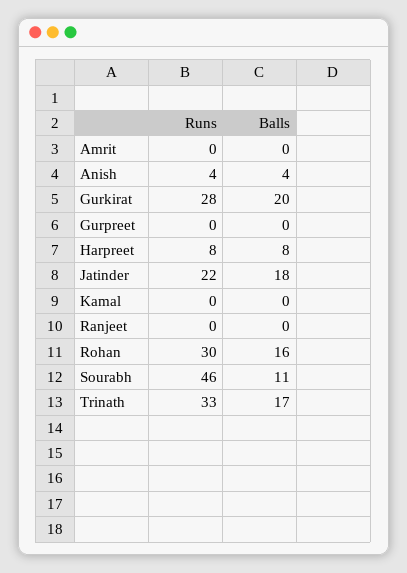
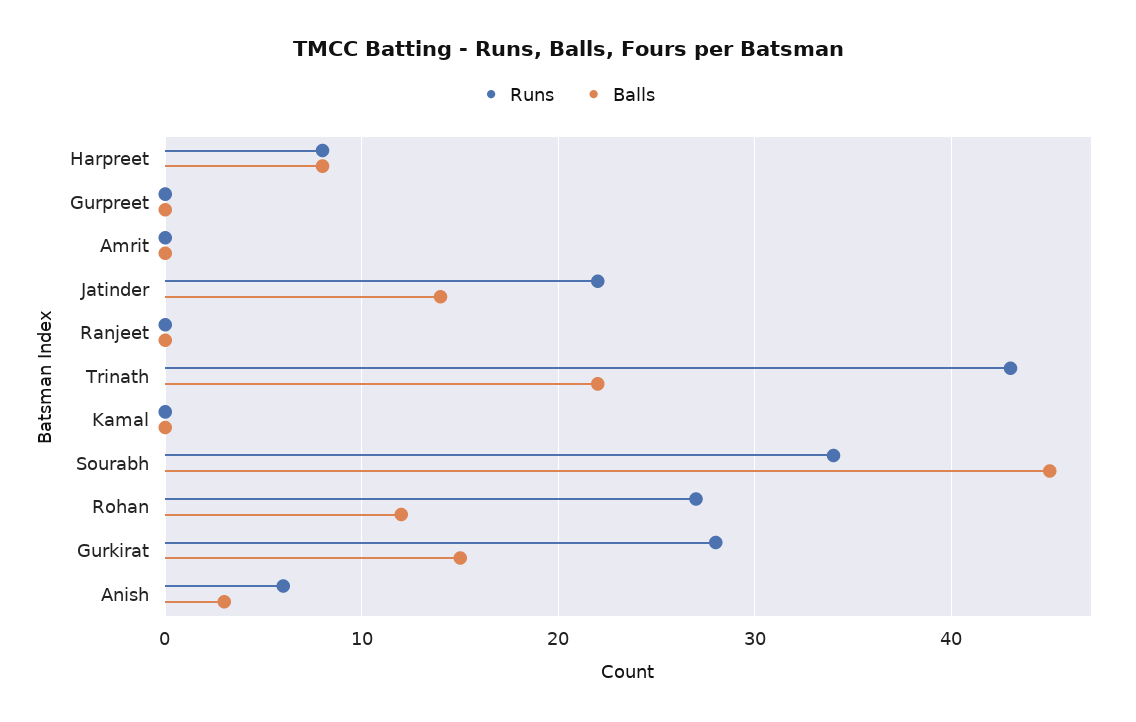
  {
    "Runs": {
      "Amrit": 0,
-     "Anish": 4,
+     "Anish": 6,
      "Gurkirat": 28,
      "Gurpreet": 0,
      "Harpreet": 8,
      "Jatinder": 22,
      "Kamal": 0,
      "Ranjeet": 0,
-     "Rohan": 30,
+     "Rohan": 27,
-     "Sourabh": 46,
+     "Sourabh": 34,
-     "Trinath": 33
+     "Trinath": 43
    },
    "Balls": {
      "Amrit": 0,
-     "Anish": 4,
+     "Anish": 3,
-     "Gurkirat": 20,
+     "Gurkirat": 15,
      "Gurpreet": 0,
      "Harpreet": 8,
-     "Jatinder": 18,
+     "Jatinder": 14,
      "Kamal": 0,
      "Ranjeet": 0,
-     "Rohan": 16,
+     "Rohan": 12,
-     "Sourabh": 11,
+     "Sourabh": 45,
-     "Trinath": 17
+     "Trinath": 22
    }
  }

